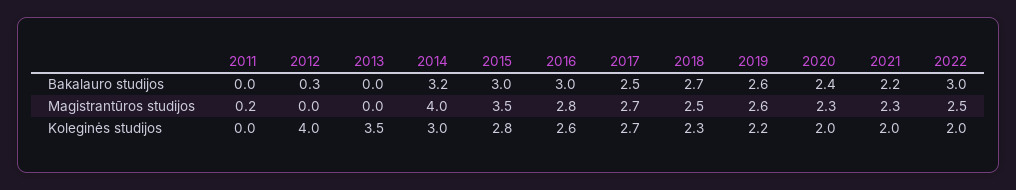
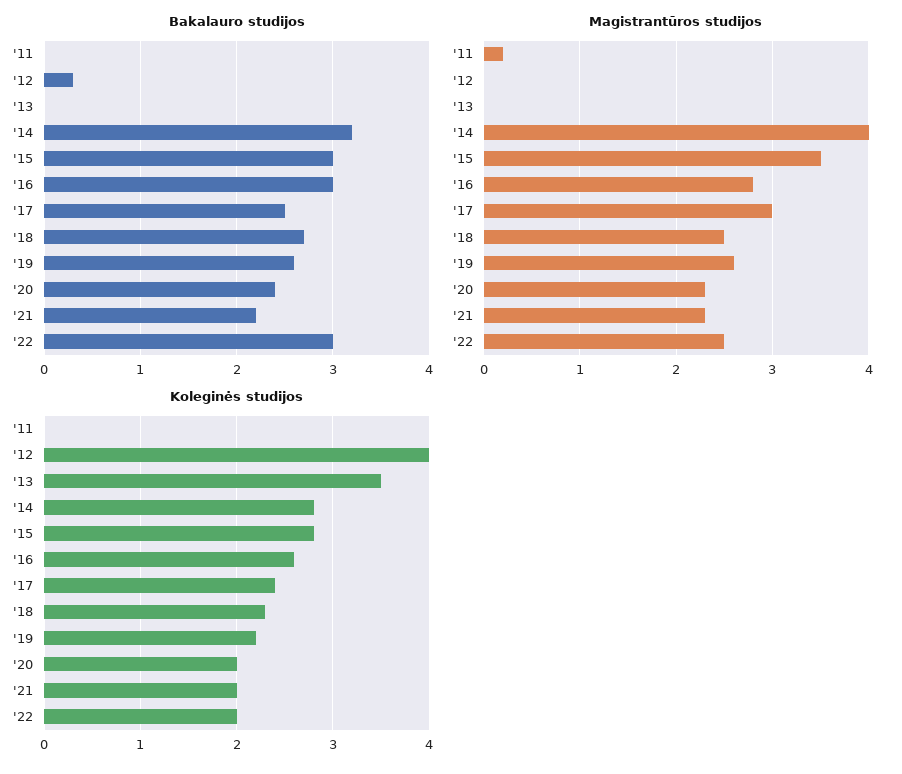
  {
    "Bakalauro studijos": {
      "2011": 0,
      "2012": 0.3,
      "2013": 0,
      "2014": 3.2,
      "2015": 3,
      "2016": 3,
      "2017": 2.5,
      "2018": 2.7,
      "2019": 2.6,
      "2020": 2.4,
      "2021": 2.2,
      "2022": 3
    },
    "Magistrantūros studijos": {
      "2011": 0.2,
      "2012": 0,
      "2013": 0,
      "2014": 4,
      "2015": 3.5,
      "2016": 2.8,
-     "2017": 2.7,
+     "2017": 3,
      "2018": 2.5,
      "2019": 2.6,
      "2020": 2.3,
      "2021": 2.3,
      "2022": 2.5
    },
    "Koleginės studijos": {
      "2011": 0,
      "2012": 4,
      "2013": 3.5,
-     "2014": 3,
+     "2014": 2.8,
      "2015": 2.8,
      "2016": 2.6,
-     "2017": 2.7,
+     "2017": 2.4,
      "2018": 2.3,
      "2019": 2.2,
      "2020": 2,
      "2021": 2,
      "2022": 2
    }
  }

